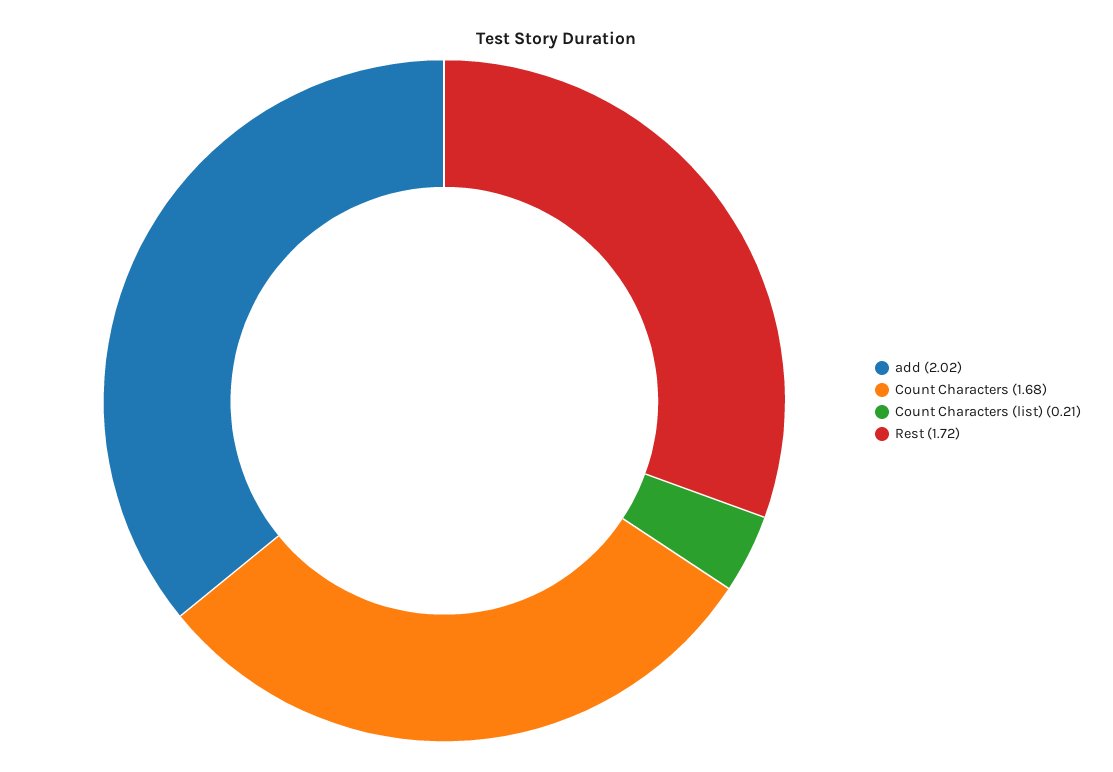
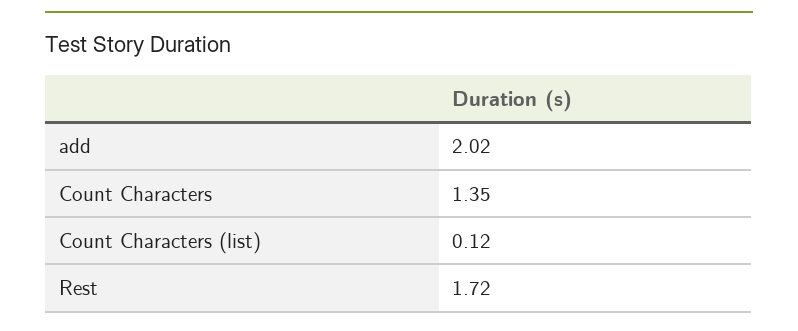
  {
    "add": 2.02,
-   "Count Characters": 1.68,
+   "Count Characters": 1.35,
-   "Count Characters (list)": 0.21,
+   "Count Characters (list)": 0.12,
    "Rest": 1.72
  }

